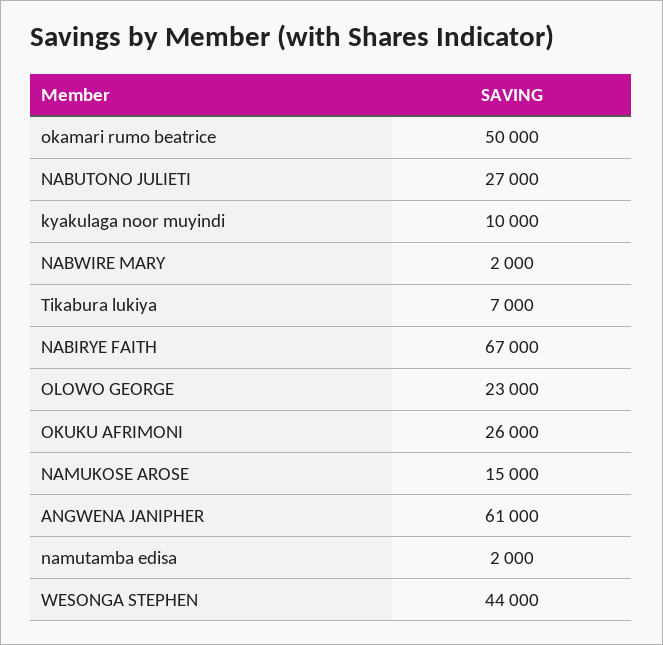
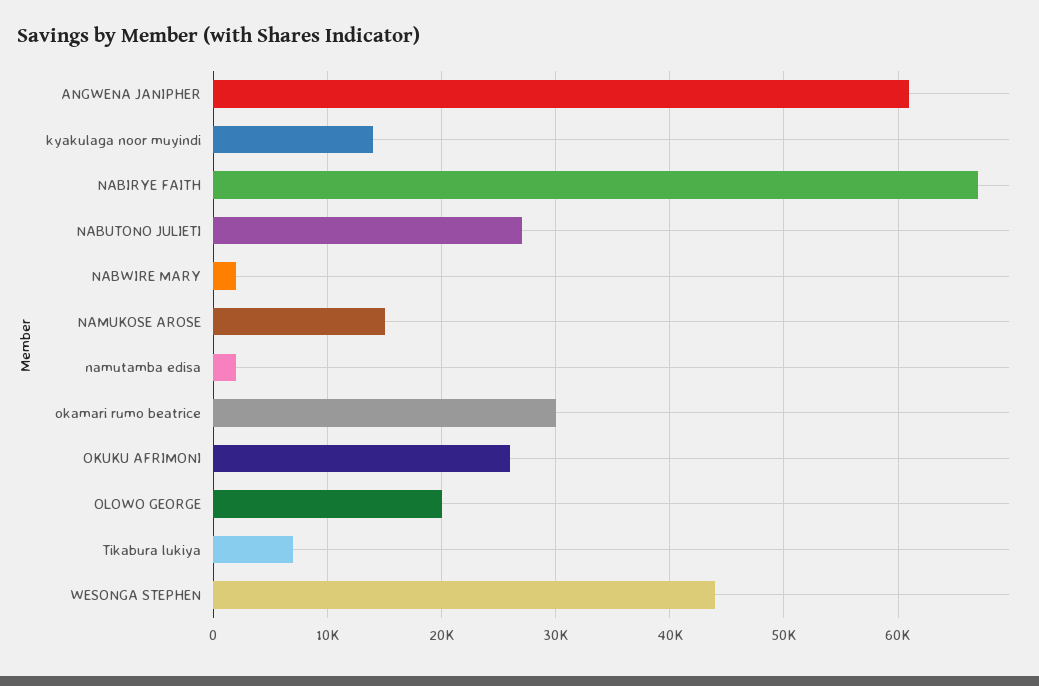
  {
-   "okamari rumo beatrice": 50000,
+   "okamari rumo beatrice": 30000,
    "NABUTONO JULIETI": 27000,
-   "kyakulaga noor muyindi": 10000,
+   "kyakulaga noor muyindi": 14000,
    "NABWIRE MARY": 2000,
    "Tikabura lukiya": 7000,
    "NABIRYE FAITH": 67000,
-   "OLOWO GEORGE": 23000,
+   "OLOWO GEORGE": 20000,
    "OKUKU AFRIMONI": 26000,
    "NAMUKOSE AROSE": 15000,
    "ANGWENA JANIPHER": 61000,
    "namutamba edisa": 2000,
    "WESONGA STEPHEN": 44000
  }

